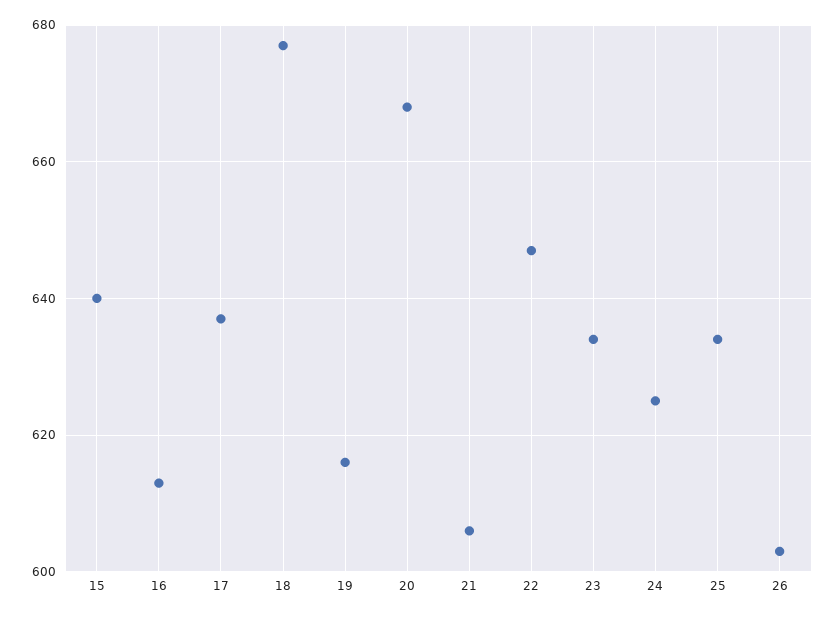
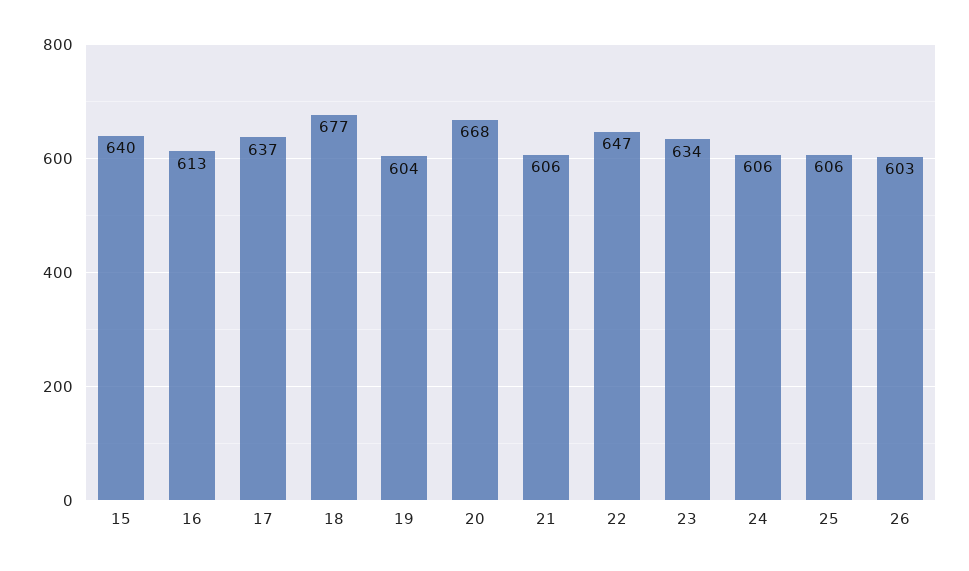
  {
    "15": 640,
    "16": 613,
    "17": 637,
    "18": 677,
-   "19": 615,
+   "19": 604,
    "20": 668,
    "21": 606,
    "22": 647,
    "23": 634,
-   "24": 625,
+   "24": 606,
-   "25": 635,
+   "25": 606,
    "26": 603
  }

